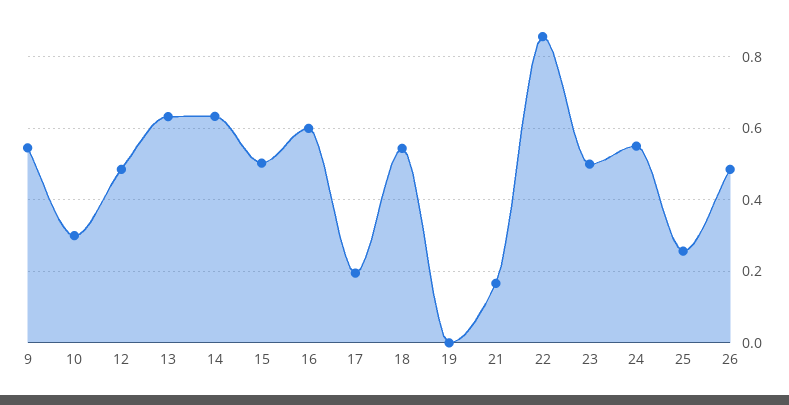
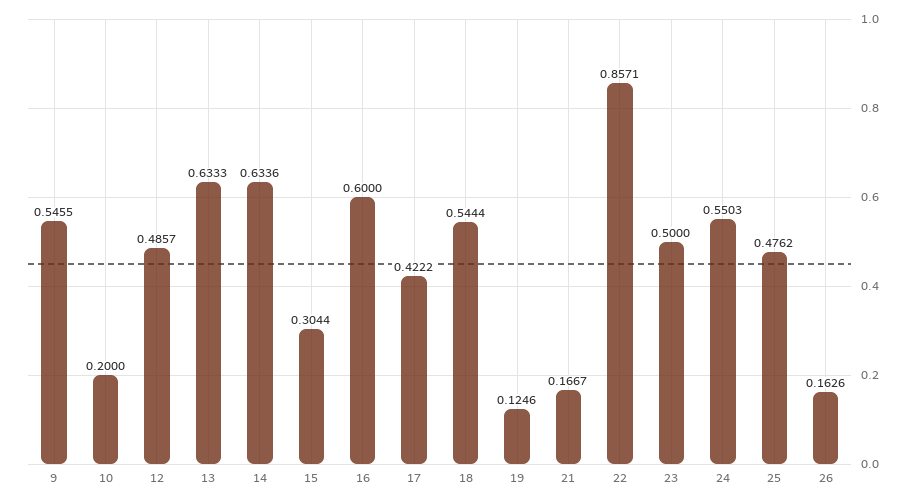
  {
    "9": 0.5455,
-   "10": 0.3,
+   "10": 0.2,
    "12": 0.4857,
    "13": 0.6333,
    "14": 0.6336,
-   "15": 0.5,
+   "15": 0.3044,
    "16": 0.6,
-   "17": 0.2,
+   "17": 0.4222,
    "18": 0.5444,
-   "19": 0,
+   "19": 0.1246,
    "21": 0.1667,
    "22": 0.8571,
    "23": 0.5,
    "24": 0.5503,
-   "25": 0.26,
+   "25": 0.4762,
-   "26": 0.48
+   "26": 0.1626
  }

